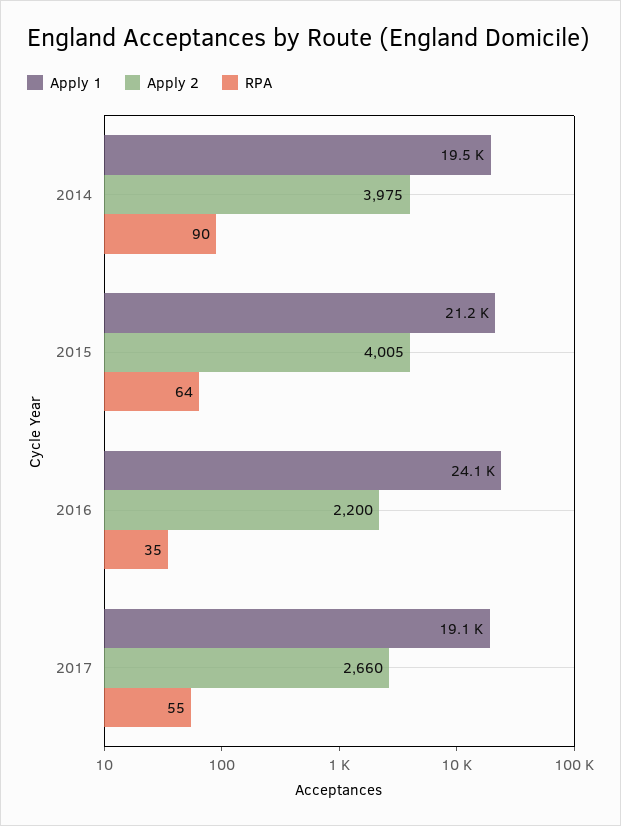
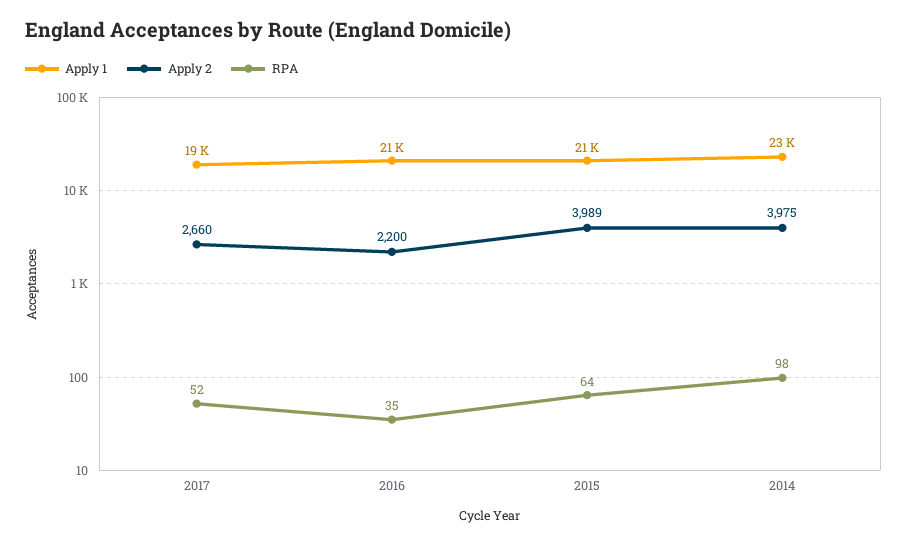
  {
    "Apply 1": {
-     "2014": 19500,
+     "2014": 23000,
      "2015": 21200,
-     "2016": 24100,
+     "2016": 21000,
      "2017": 19100
    },
    "Apply 2": {
      "2014": 3975,
-     "2015": 4005,
+     "2015": 3989,
      "2016": 2200,
      "2017": 2660
    },
    "RPA": {
-     "2014": 90,
+     "2014": 98,
      "2015": 64,
      "2016": 35,
-     "2017": 55
+     "2017": 52
    }
  }

